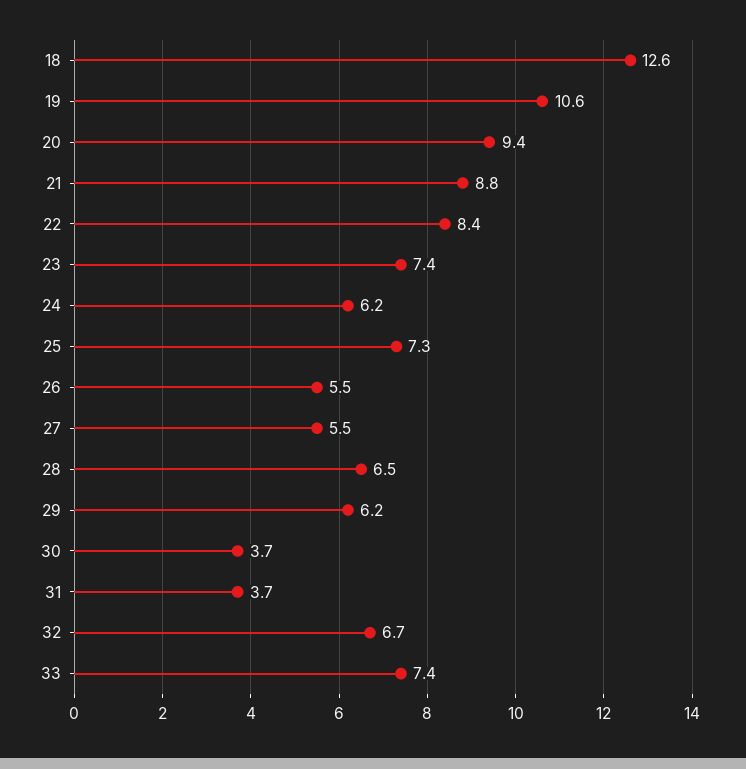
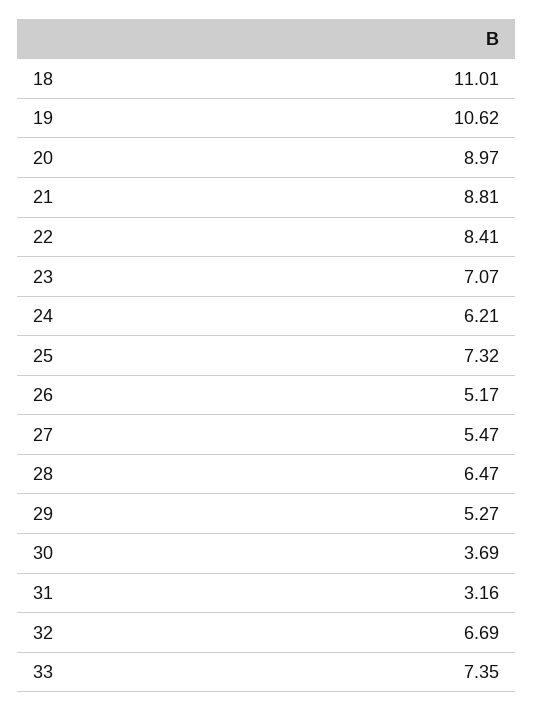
  {
-   "18": 12.6,
+   "18": 11.01,
    "19": 10.62,
-   "20": 9.4,
+   "20": 8.97,
    "21": 8.81,
    "22": 8.41,
-   "23": 7.4,
+   "23": 7.07,
    "24": 6.21,
    "25": 7.32,
-   "26": 5.5,
+   "26": 5.17,
    "27": 5.47,
    "28": 6.47,
-   "29": 6.2,
+   "29": 5.27,
    "30": 3.69,
-   "31": 3.7,
+   "31": 3.16,
    "32": 6.69,
    "33": 7.35
  }

